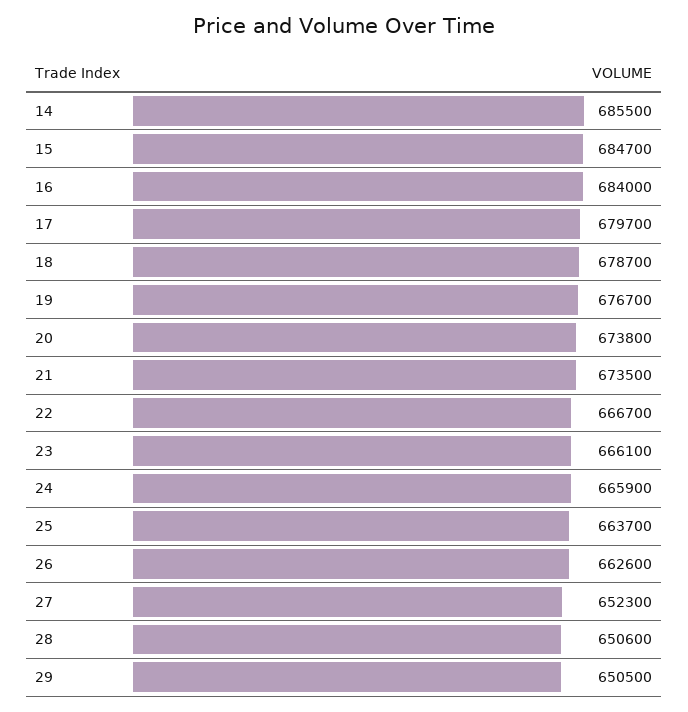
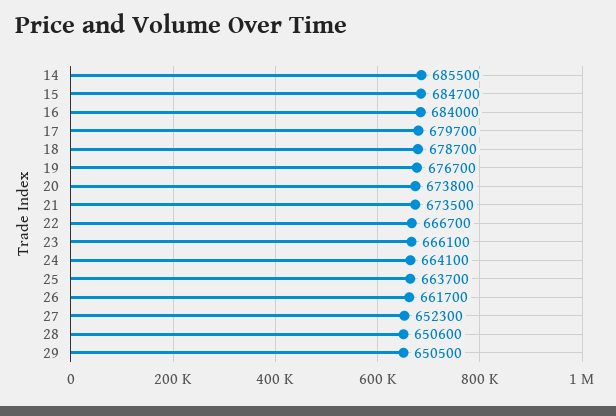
  {
    "14": 685500,
    "15": 684700,
    "16": 684000,
    "17": 679700,
    "18": 678700,
    "19": 676700,
    "20": 673800,
    "21": 673500,
    "22": 666700,
    "23": 666100,
-   "24": 665900,
+   "24": 664100,
    "25": 663700,
-   "26": 662600,
+   "26": 661700,
    "27": 652300,
    "28": 650600,
    "29": 650500
  }

